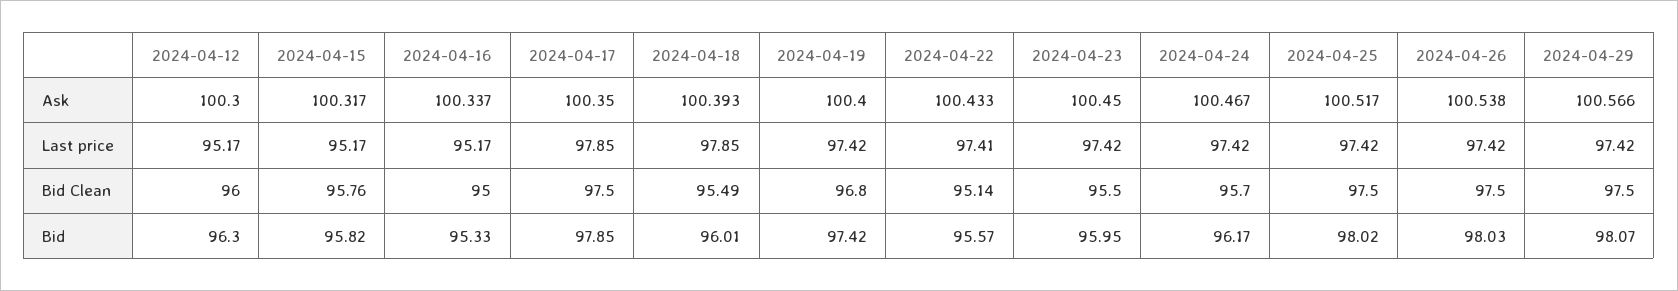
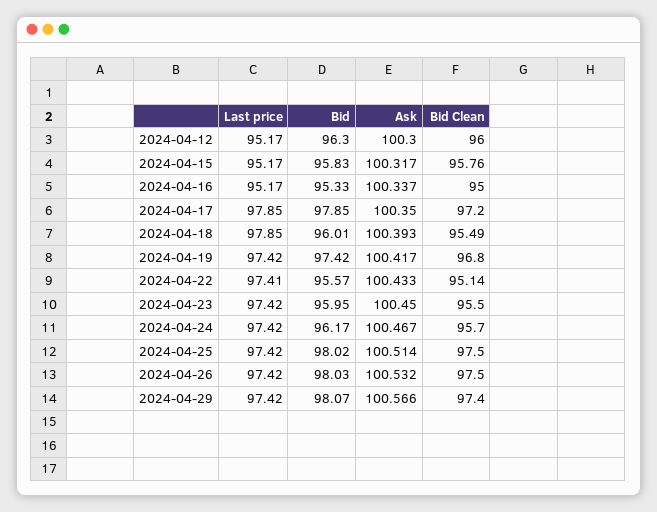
  {
    "2024-04-12": {
      "Ask": 100.3,
      "Last price": 95.17,
      "Bid Clean": 96,
      "Bid": 96.3
    },
    "2024-04-15": {
      "Ask": 100.317,
      "Last price": 95.17,
      "Bid Clean": 95.76,
-     "Bid": 95.82
+     "Bid": 95.83
    },
    "2024-04-16": {
      "Ask": 100.337,
      "Last price": 95.17,
      "Bid Clean": 95,
      "Bid": 95.33
    },
    "2024-04-17": {
      "Ask": 100.35,
      "Last price": 97.85,
-     "Bid Clean": 97.5,
+     "Bid Clean": 97.2,
      "Bid": 97.85
    },
    "2024-04-18": {
      "Ask": 100.393,
      "Last price": 97.85,
      "Bid Clean": 95.49,
      "Bid": 96.01
    },
    "2024-04-19": {
-     "Ask": 100.4,
+     "Ask": 100.417,
      "Last price": 97.42,
      "Bid Clean": 96.8,
      "Bid": 97.42
    },
    "2024-04-22": {
      "Ask": 100.433,
      "Last price": 97.41,
      "Bid Clean": 95.14,
      "Bid": 95.57
    },
    "2024-04-23": {
      "Ask": 100.45,
      "Last price": 97.42,
      "Bid Clean": 95.5,
      "Bid": 95.95
    },
    "2024-04-24": {
      "Ask": 100.467,
      "Last price": 97.42,
      "Bid Clean": 95.7,
      "Bid": 96.17
    },
    "2024-04-25": {
-     "Ask": 100.517,
+     "Ask": 100.514,
      "Last price": 97.42,
      "Bid Clean": 97.5,
      "Bid": 98.02
    },
    "2024-04-26": {
-     "Ask": 100.538,
+     "Ask": 100.532,
      "Last price": 97.42,
      "Bid Clean": 97.5,
      "Bid": 98.03
    },
    "2024-04-29": {
      "Ask": 100.566,
      "Last price": 97.42,
-     "Bid Clean": 97.5,
+     "Bid Clean": 97.4,
      "Bid": 98.07
    }
  }

